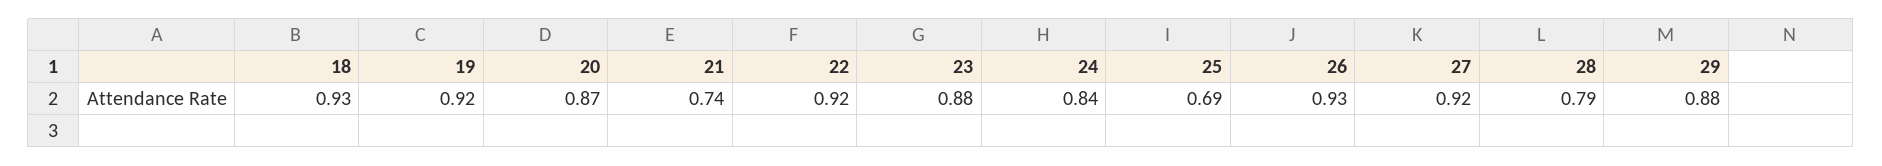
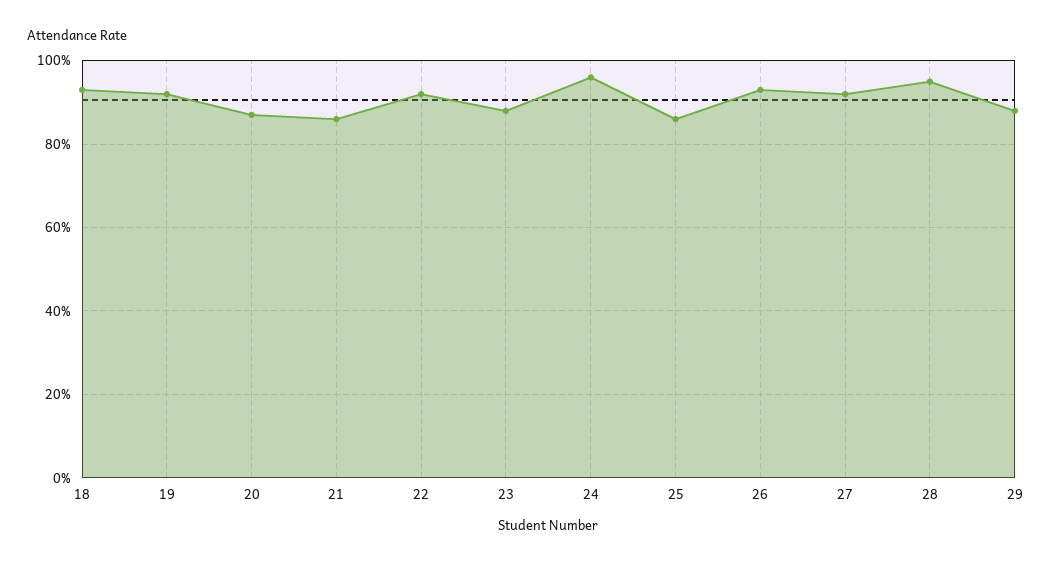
  {
    "18": 0.93,
    "19": 0.92,
    "20": 0.87,
-   "21": 0.74,
+   "21": 0.85,
    "22": 0.92,
    "23": 0.88,
-   "24": 0.84,
+   "24": 0.95,
-   "25": 0.69,
+   "25": 0.85,
    "26": 0.93,
    "27": 0.92,
-   "28": 0.79,
+   "28": 0.95,
    "29": 0.88
  }

